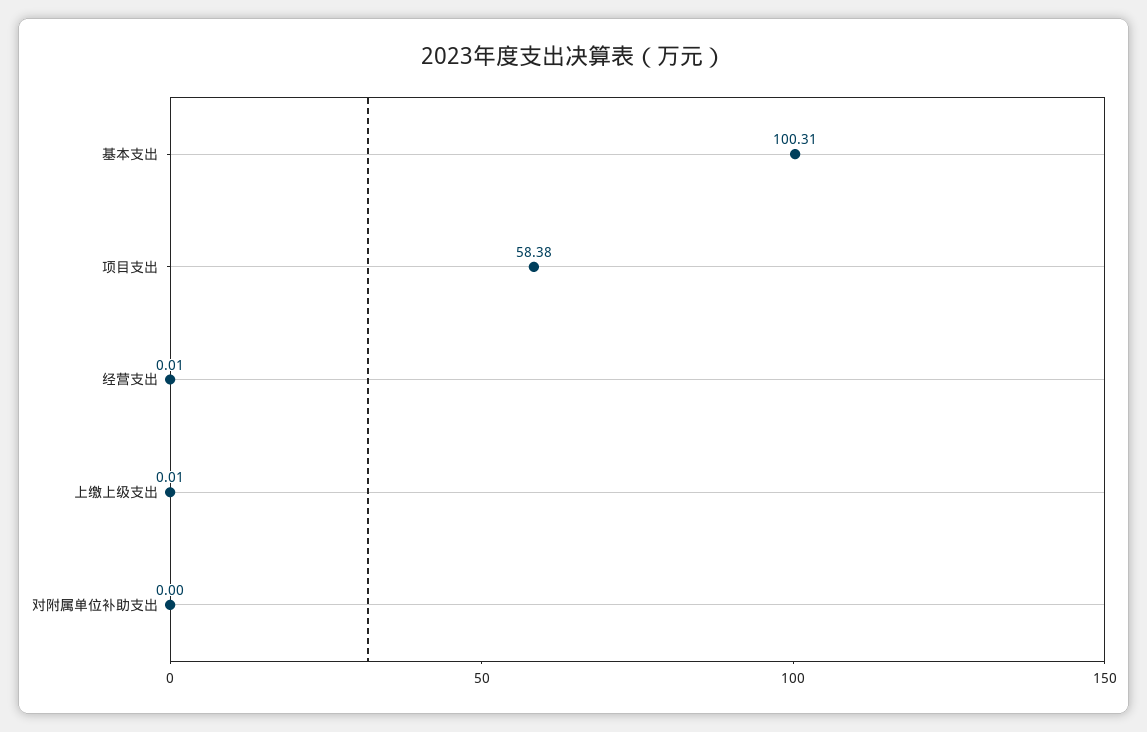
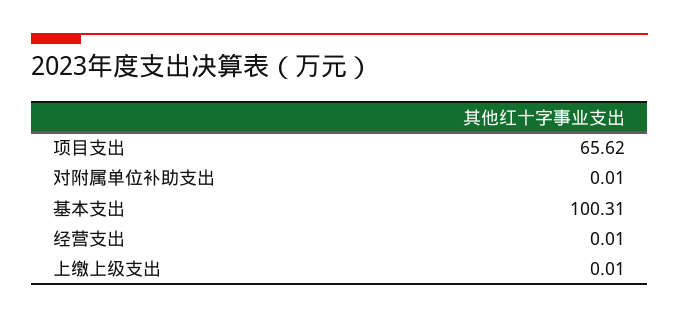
  {
    "基本支出": 100.31,
-   "项目支出": 58.38,
+   "项目支出": 65.62,
    "经营支出": 0.01,
    "上缴上级支出": 0.01,
-   "对附属单位补助支出": 0
+   "对附属单位补助支出": 0.01
  }

